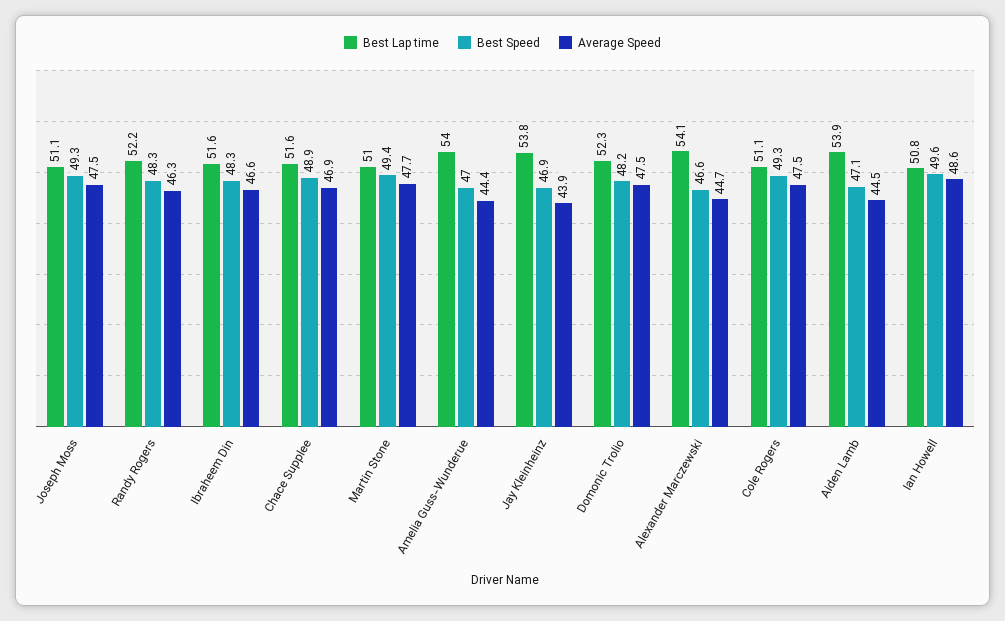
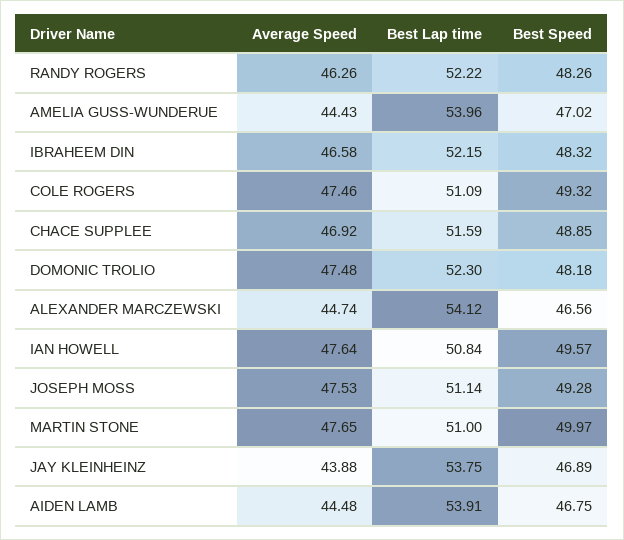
  {
    "Best Lap time": {
      "Joseph Moss": 51.14,
      "Randy Rogers": 52.22,
-     "Ibraheem Din": 51.6,
+     "Ibraheem Din": 52.15,
      "Chace Supplee": 51.59,
      "Martin Stone": 51,
      "Amelia Guss-Wunderue": 53.96,
      "Jay Kleinheinz": 53.75,
      "Domonic Trolio": 52.3,
      "Alexander Marczewski": 54.12,
      "Cole Rogers": 51.09,
      "Aiden Lamb": 53.91,
      "Ian Howell": 50.84
    },
    "Best Speed": {
      "Joseph Moss": 49.28,
      "Randy Rogers": 48.26,
      "Ibraheem Din": 48.32,
      "Chace Supplee": 48.85,
-     "Martin Stone": 49.4,
+     "Martin Stone": 49.97,
      "Amelia Guss-Wunderue": 47.02,
      "Jay Kleinheinz": 46.89,
      "Domonic Trolio": 48.18,
      "Alexander Marczewski": 46.56,
      "Cole Rogers": 49.32,
-     "Aiden Lamb": 47.1,
+     "Aiden Lamb": 46.75,
      "Ian Howell": 49.57
    },
    "Average Speed": {
      "Joseph Moss": 47.53,
      "Randy Rogers": 46.26,
      "Ibraheem Din": 46.58,
      "Chace Supplee": 46.92,
      "Martin Stone": 47.65,
      "Amelia Guss-Wunderue": 44.43,
      "Jay Kleinheinz": 43.88,
      "Domonic Trolio": 47.48,
      "Alexander Marczewski": 44.74,
      "Cole Rogers": 47.46,
      "Aiden Lamb": 44.48,
-     "Ian Howell": 48.6
+     "Ian Howell": 47.64
    }
  }

